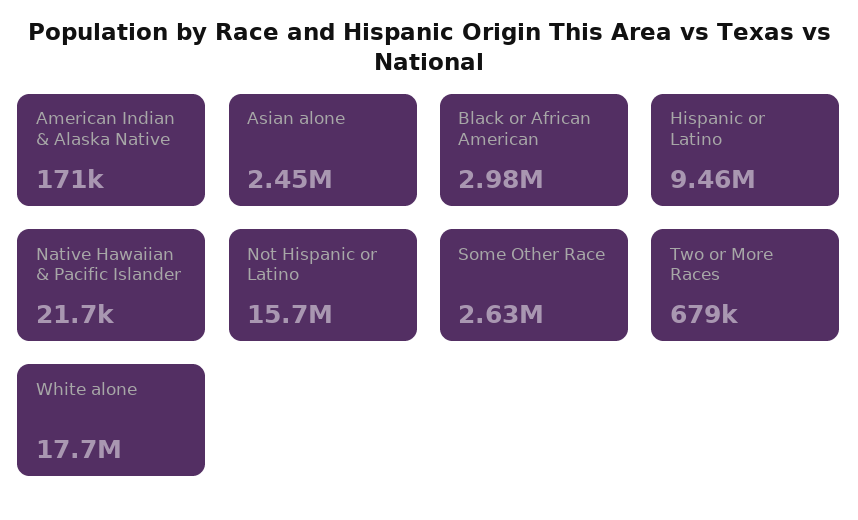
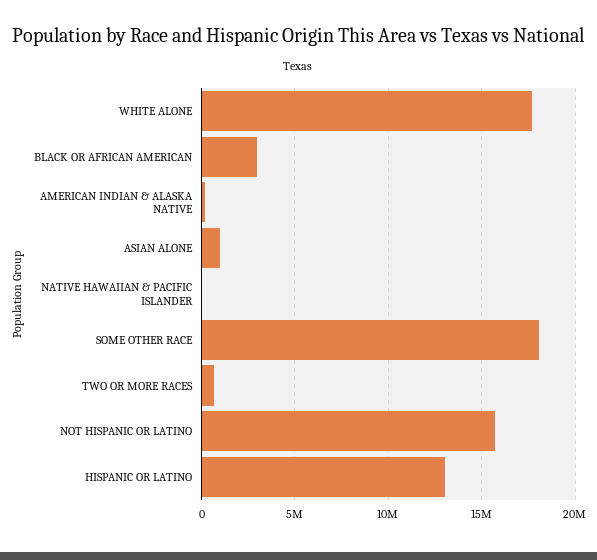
  {
    "American Indian & Alaska Native": 171000,
-   "Asian alone": 2450000,
+   "Asian alone": 1000000,
    "Black or African American": 2980000,
-   "Hispanic or Latino": 9460000,
+   "Hispanic or Latino": 13000000,
    "Native Hawaiian & Pacific Islander": 21700,
    "Not Hispanic or Latino": 15700000,
-   "Some Other Race": 2630000,
+   "Some Other Race": 18000000,
    "Two or More Races": 679000,
    "White alone": 17700000
  }

